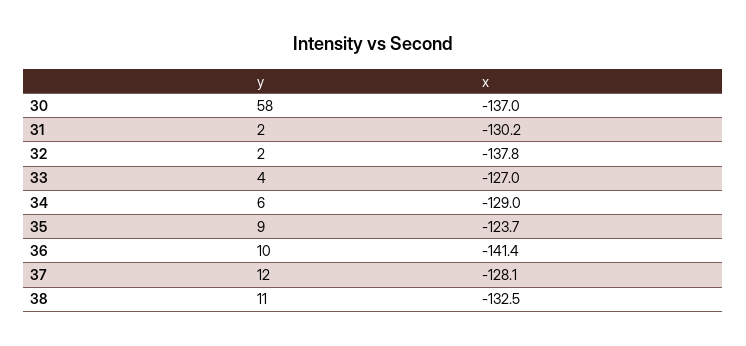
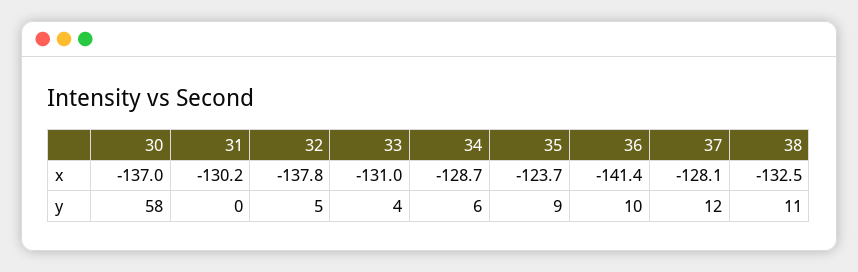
  {
    "y": {
      "30": 58,
-     "31": 2,
+     "31": 0,
-     "32": 2,
+     "32": 5,
      "33": 4,
      "34": 6,
      "35": 9,
      "36": 10,
      "37": 12,
      "38": 11
    },
    "x": {
      "30": -137,
      "31": -130.2,
      "32": -137.8,
-     "33": -127,
+     "33": -131,
-     "34": -129,
+     "34": -128.7,
      "35": -123.7,
      "36": -141.4,
      "37": -128.1,
      "38": -132.5
    }
  }

